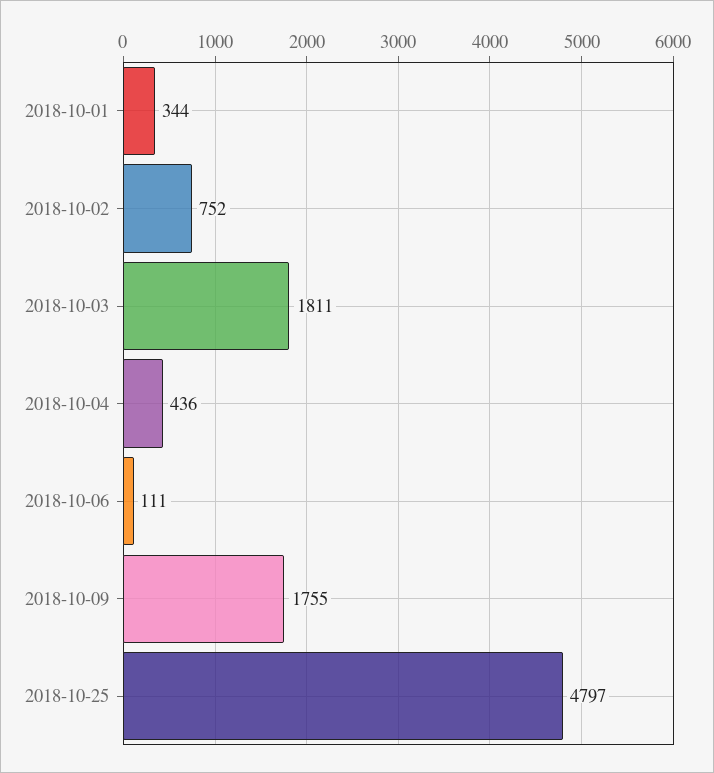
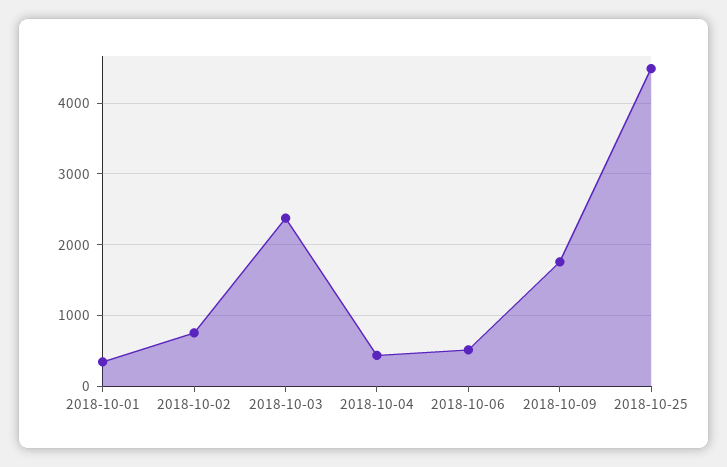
  {
    "2018-10-01": 344,
    "2018-10-02": 752,
-   "2018-10-03": 1811,
+   "2018-10-03": 2400,
    "2018-10-04": 436,
-   "2018-10-06": 111,
+   "2018-10-06": 500,
    "2018-10-09": 1755,
-   "2018-10-25": 4797
+   "2018-10-25": 4500
  }

